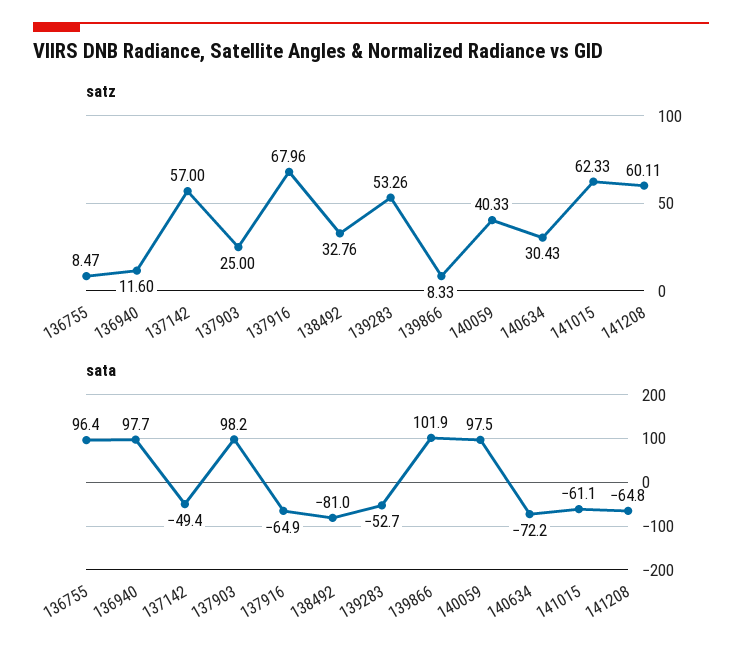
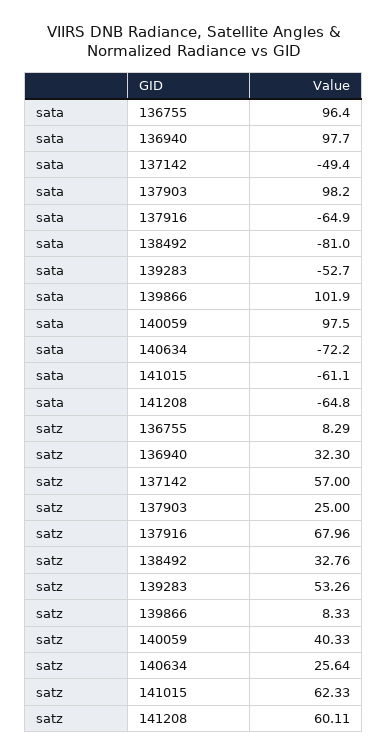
  {
    "satz": {
-     "136755": 8.47,
+     "136755": 8.29,
-     "136940": 11.6,
+     "136940": 32.3,
      "137142": 57,
      "137903": 25,
      "137916": 67.96,
      "138492": 32.76,
      "139283": 53.26,
      "139866": 8.33,
      "140059": 40.33,
-     "140634": 30.43,
+     "140634": 25.64,
      "141015": 62.33,
      "141208": 60.11
    },
    "sata": {
      "136755": 96.4,
      "136940": 97.7,
      "137142": -49.4,
      "137903": 98.2,
      "137916": -64.9,
      "138492": -81,
      "139283": -52.7,
      "139866": 101.9,
      "140059": 97.5,
      "140634": -72.2,
      "141015": -61.1,
      "141208": -64.8
    }
  }

